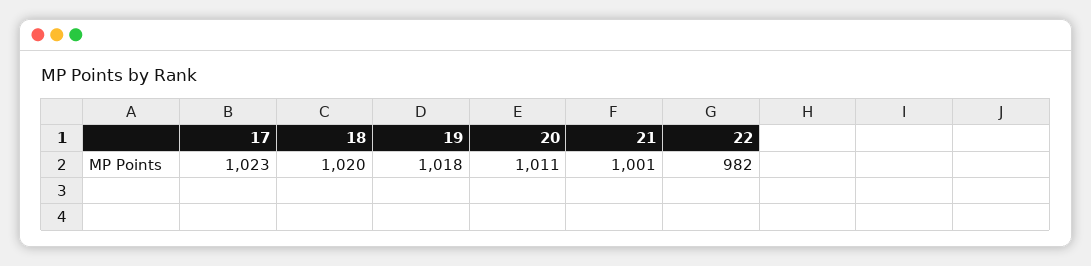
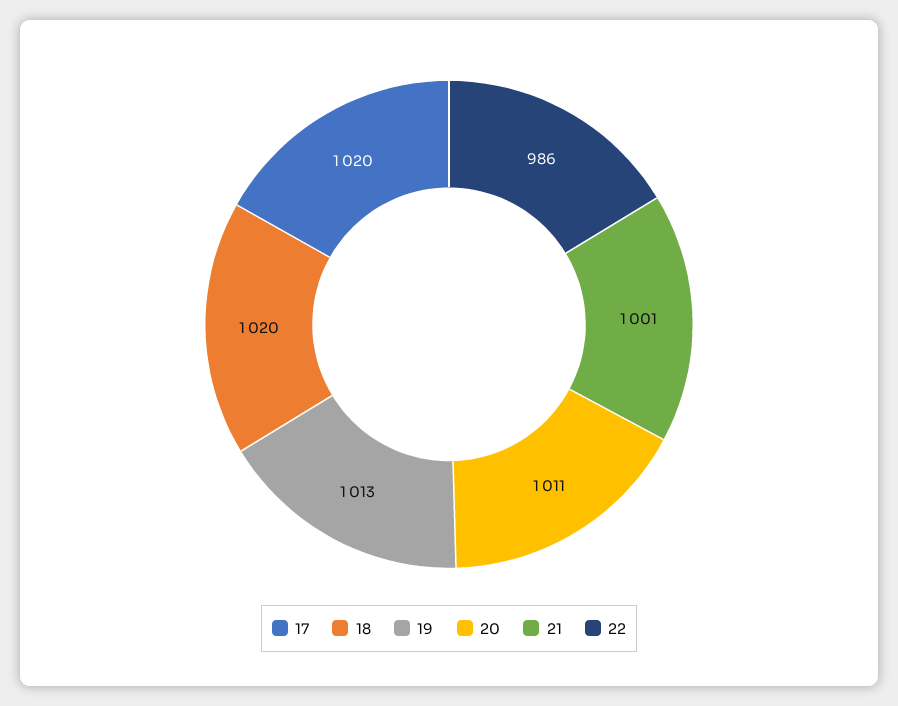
  {
-   "17": 1023,
+   "17": 1020,
    "18": 1020,
-   "19": 1018,
+   "19": 1013,
    "20": 1011,
    "21": 1001,
-   "22": 982
+   "22": 986
  }

